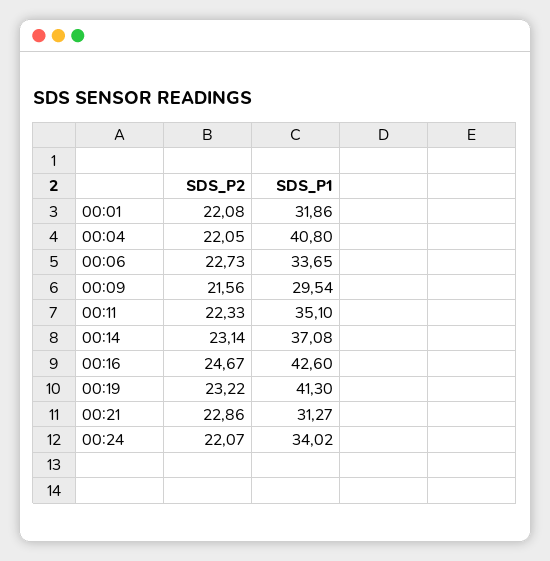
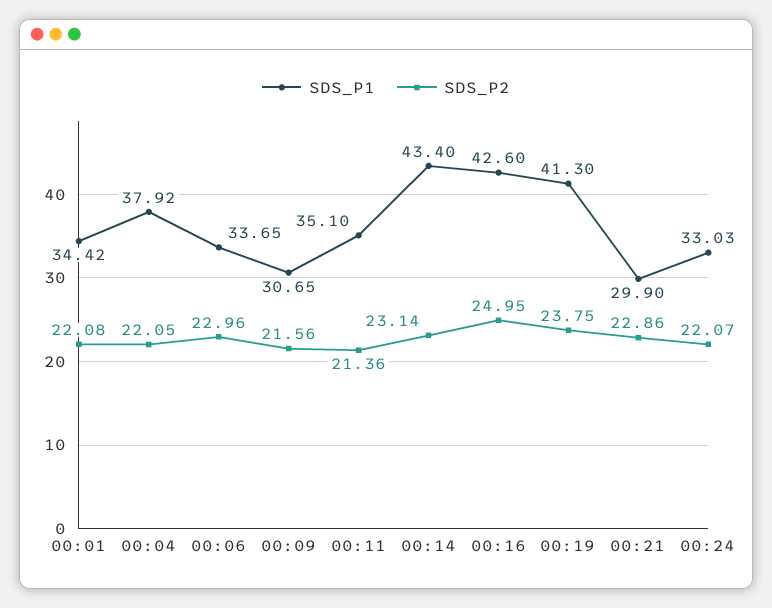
  {
    "SDS_P2": {
      "00:01": 22.08,
      "00:04": 22.05,
-     "00:06": 22.73,
+     "00:06": 22.96,
      "00:09": 21.56,
-     "00:11": 22.33,
+     "00:11": 21.36,
      "00:14": 23.14,
-     "00:16": 24.67,
+     "00:16": 24.95,
-     "00:19": 23.22,
+     "00:19": 23.75,
      "00:21": 22.86,
      "00:24": 22.07
    },
    "SDS_P1": {
-     "00:01": 31.86,
+     "00:01": 34.42,
-     "00:04": 40.8,
+     "00:04": 37.92,
      "00:06": 33.65,
-     "00:09": 29.54,
+     "00:09": 30.65,
      "00:11": 35.1,
-     "00:14": 37.08,
+     "00:14": 43.4,
      "00:16": 42.6,
      "00:19": 41.3,
-     "00:21": 31.27,
+     "00:21": 29.9,
-     "00:24": 34.02
+     "00:24": 33.03
    }
  }

